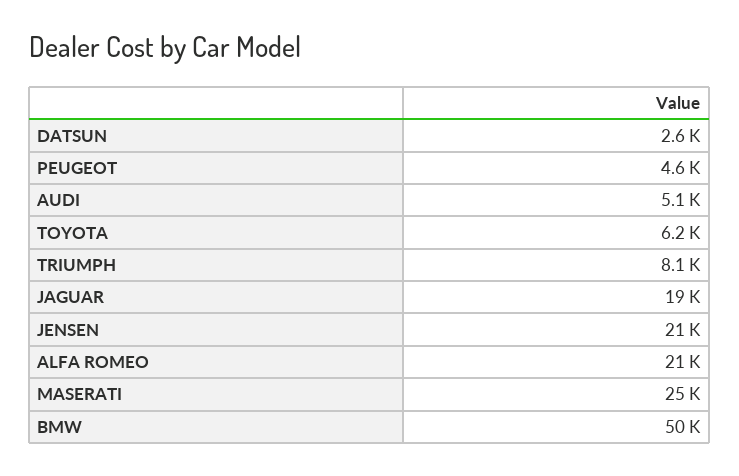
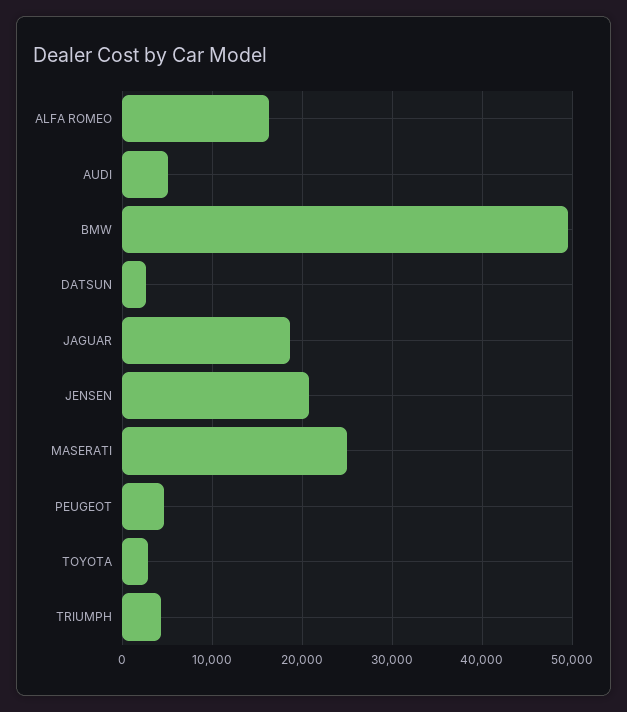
  {
    "DATSUN": 2600,
    "PEUGEOT": 4600,
    "AUDI": 5100,
-   "TOYOTA": 6200,
+   "TOYOTA": 3000,
-   "TRIUMPH": 8100,
+   "TRIUMPH": 4000,
    "JAGUAR": 19000,
    "JENSEN": 21000,
-   "ALFA ROMEO": 21000,
+   "ALFA ROMEO": 16000,
    "MASERATI": 25000,
    "BMW": 50000
  }

